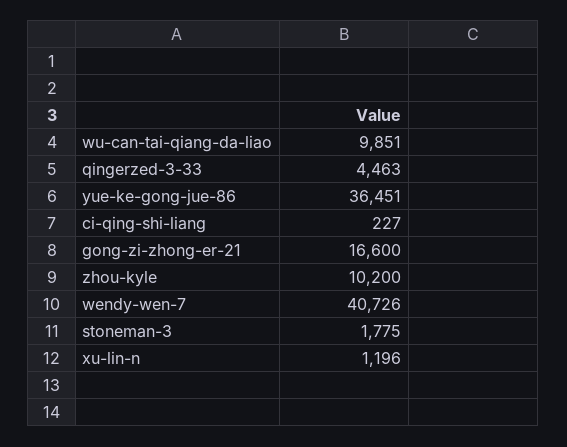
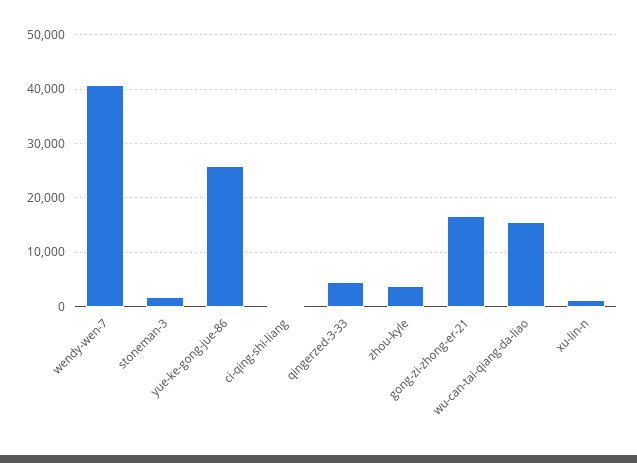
  {
-   "wu-can-tai-qiang-da-liao": 9851,
+   "wu-can-tai-qiang-da-liao": 16000,
    "qingerzed-3-33": 4463,
-   "yue-ke-gong-jue-86": 36451,
+   "yue-ke-gong-jue-86": 26000,
    "ci-qing-shi-liang": 227,
    "gong-zi-zhong-er-21": 16600,
-   "zhou-kyle": 10200,
+   "zhou-kyle": 4000,
    "wendy-wen-7": 40726,
    "stoneman-3": 1775,
    "xu-lin-n": 1196
  }

